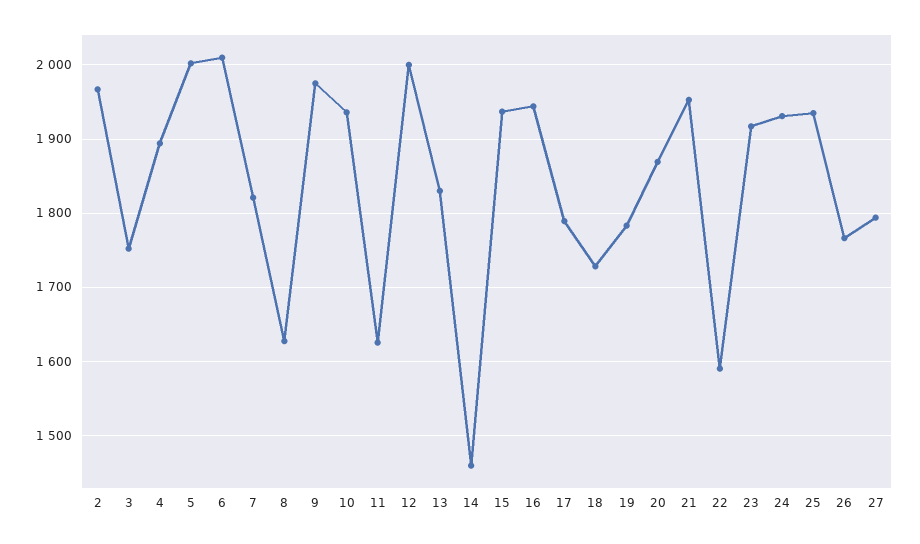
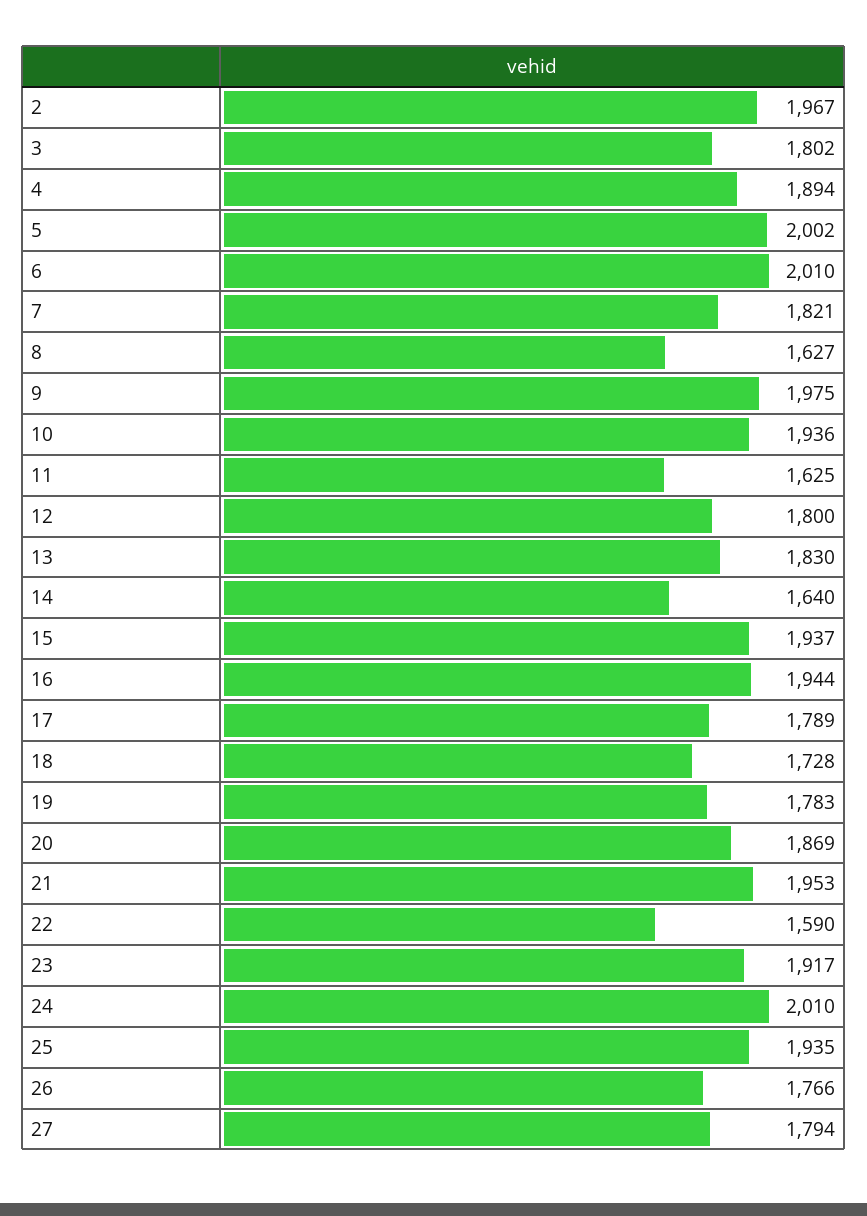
  {
    "2": 1967,
-   "3": 1750,
+   "3": 1802,
    "4": 1894,
    "5": 2002,
    "6": 2010,
    "7": 1821,
    "8": 1627,
    "9": 1975,
    "10": 1936,
    "11": 1625,
-   "12": 2000,
+   "12": 1800,
    "13": 1830,
-   "14": 1460,
+   "14": 1640,
    "15": 1937,
    "16": 1944,
    "17": 1789,
    "18": 1728,
    "19": 1783,
    "20": 1869,
    "21": 1953,
    "22": 1590,
    "23": 1917,
-   "24": 1930,
+   "24": 2010,
    "25": 1935,
    "26": 1766,
    "27": 1794
  }

